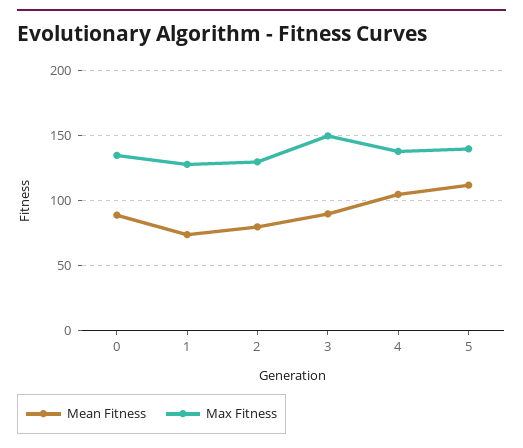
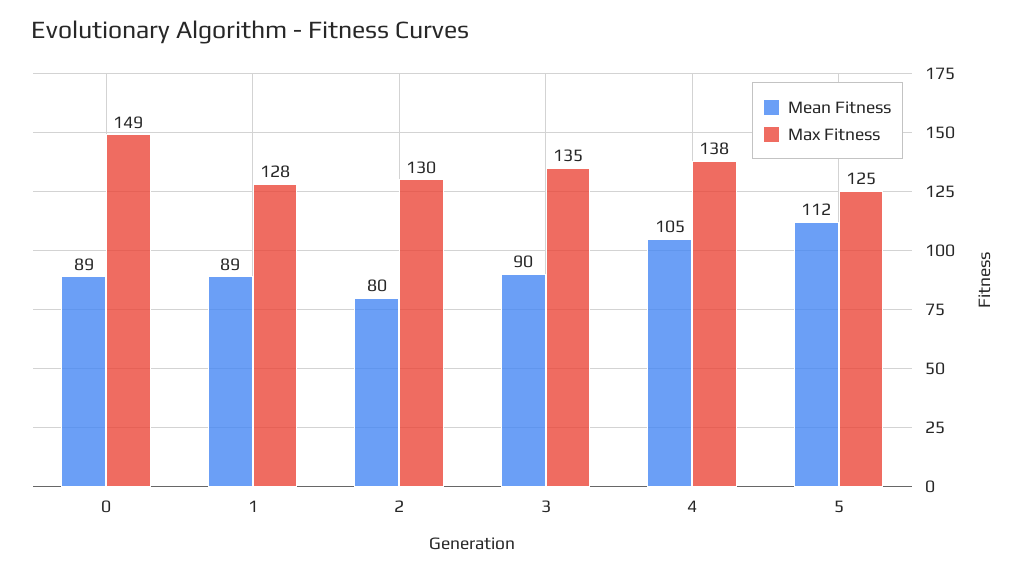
  {
    "Mean Fitness": {
      "0": 89,
-     "1": 75,
+     "1": 89,
      "2": 80,
      "3": 90,
      "4": 105,
      "5": 112
    },
    "Max Fitness": {
-     "0": 135,
+     "0": 149,
      "1": 128,
      "2": 130,
-     "3": 150,
+     "3": 135,
      "4": 138,
-     "5": 140
+     "5": 125
    }
  }

